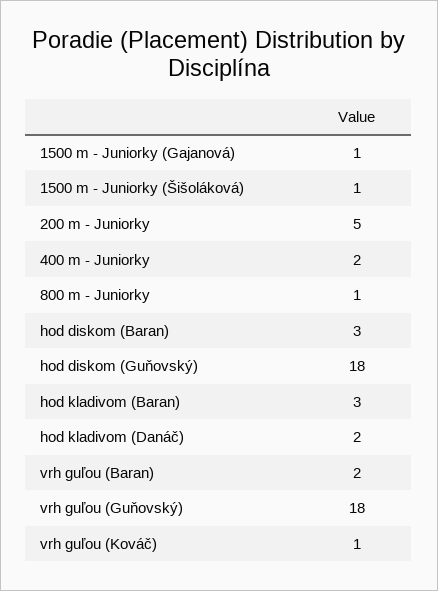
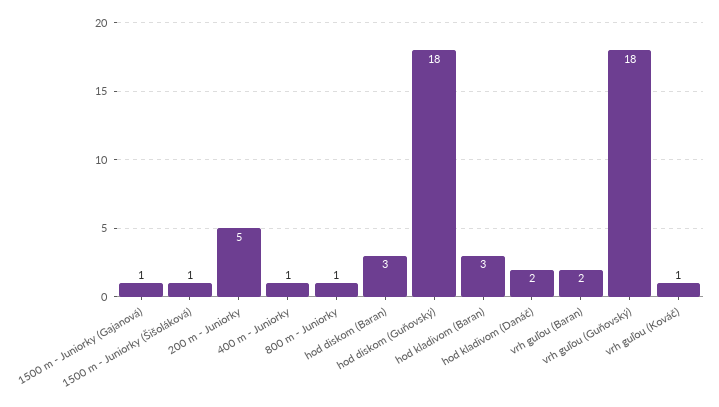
  {
    "1500 m - Juniorky (Gajanová)": 1,
    "1500 m - Juniorky (Šišoláková)": 1,
    "200 m - Juniorky": 5,
-   "400 m - Juniorky": 2,
+   "400 m - Juniorky": 1,
    "800 m - Juniorky": 1,
    "hod diskom (Baran)": 3,
    "hod diskom (Guňovský)": 18,
    "hod kladivom (Baran)": 3,
    "hod kladivom (Danáč)": 2,
    "vrh guľou (Baran)": 2,
    "vrh guľou (Guňovský)": 18,
    "vrh guľou (Kováč)": 1
  }

